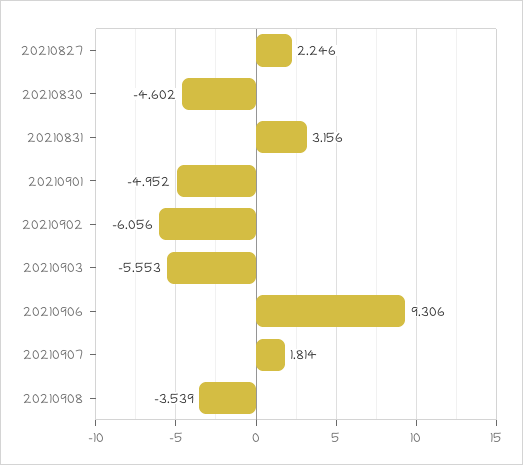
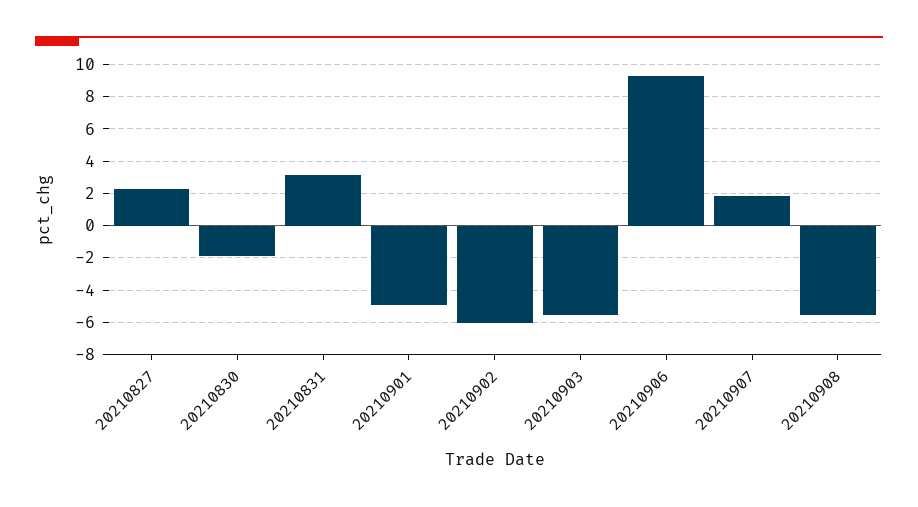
  {
    "20210827": 2.246,
-   "20210830": -4.602,
+   "20210830": -2,
    "20210831": 3.156,
    "20210901": -4.952,
    "20210902": -6.056,
    "20210903": -5.553,
    "20210906": 9.306,
    "20210907": 1.814,
-   "20210908": -3.539
+   "20210908": -5.5
  }

